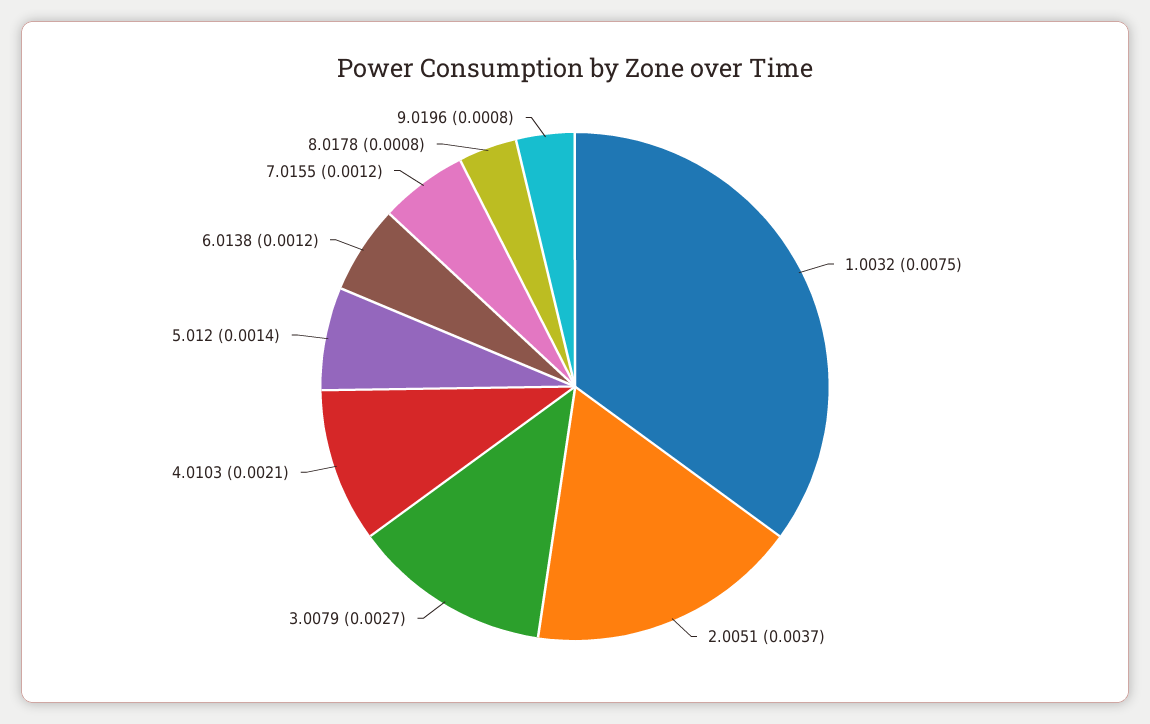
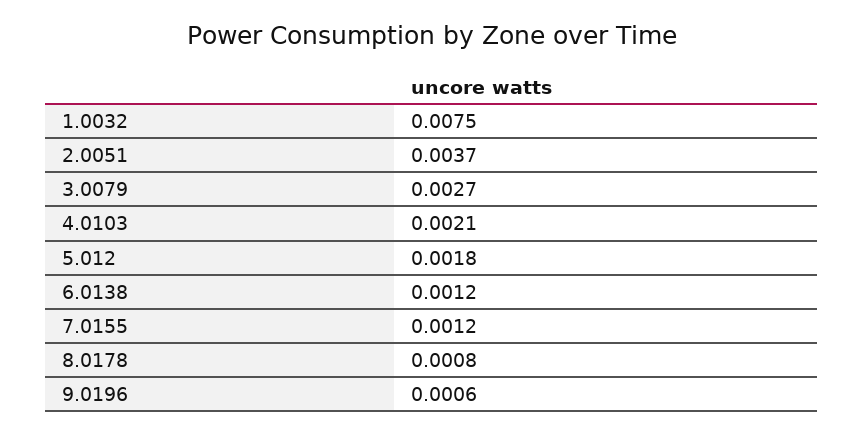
  {
    "1.0032": 0.0075,
    "2.0051": 0.0037,
    "3.0079": 0.0027,
    "4.0103": 0.0021,
-   "5.012": 0.0014,
+   "5.012": 0.0018,
    "6.0138": 0.0012,
    "7.0155": 0.0012,
    "8.0178": 0.0008,
-   "9.0196": 0.0008
+   "9.0196": 0.0006
  }

